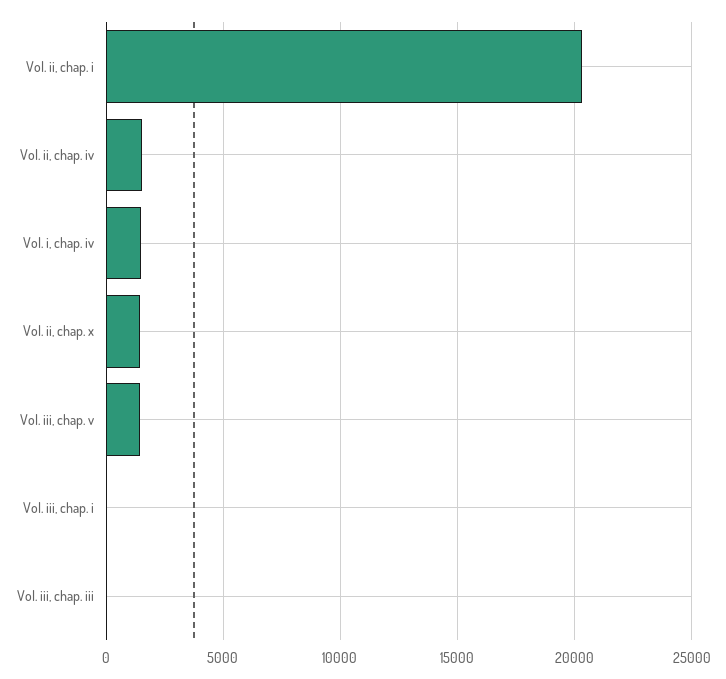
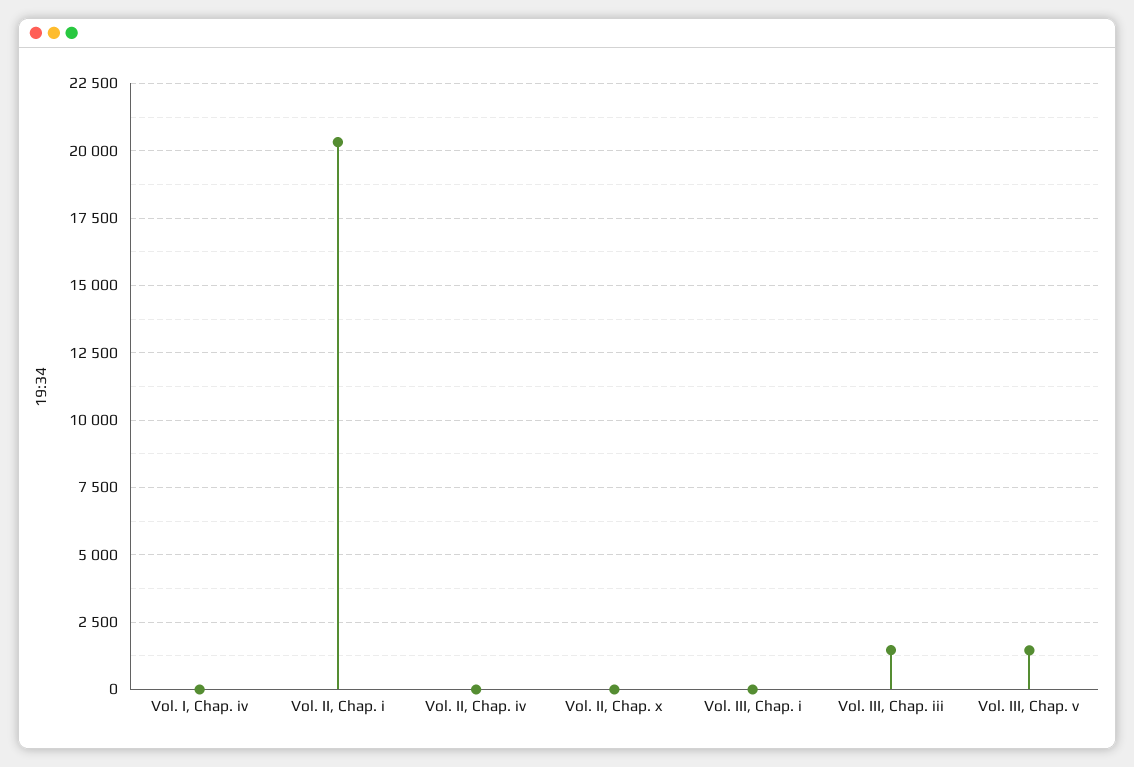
  {
    "Vol. ii, chap. i": 20250,
-   "Vol. ii, chap. iv": 1500,
+   "Vol. ii, chap. iv": 0,
-   "Vol. i, chap. iv": 1500,
+   "Vol. i, chap. iv": 0,
-   "Vol. ii, chap. x": 1500,
+   "Vol. ii, chap. x": 0,
    "Vol. iii, chap. v": 1500,
    "Vol. iii, chap. i": 0,
-   "Vol. iii, chap. iii": 0
+   "Vol. iii, chap. iii": 1500
  }

